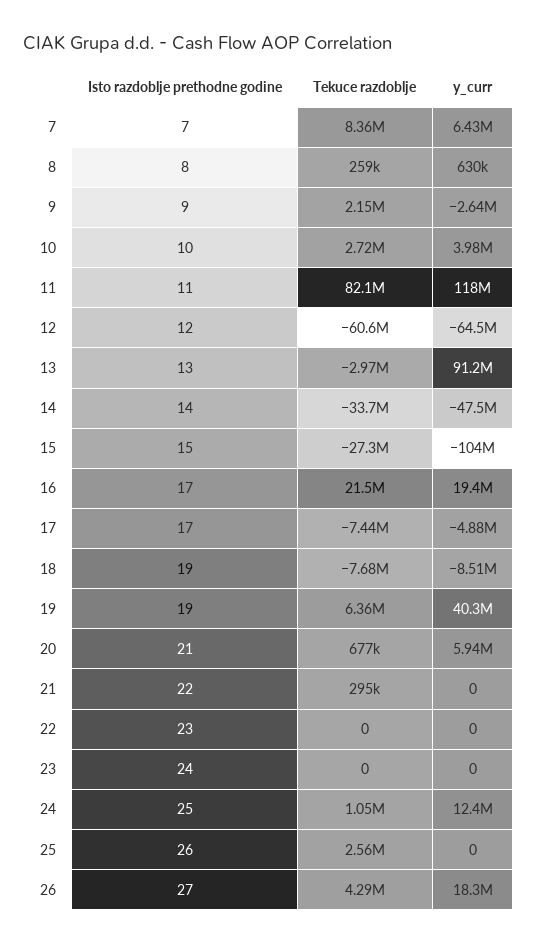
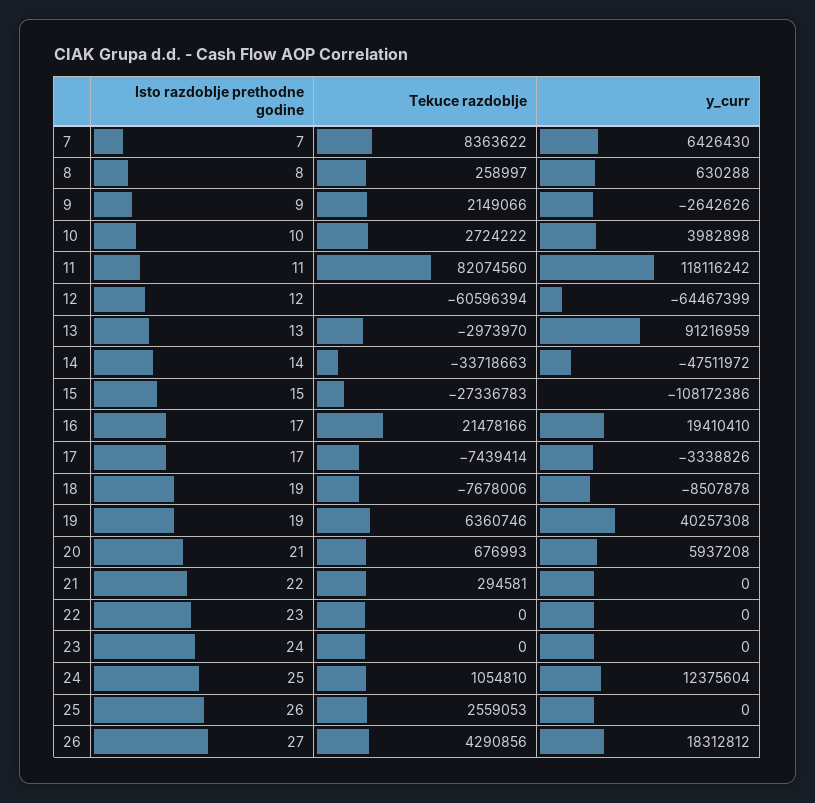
  {
    "Isto razdoblje prethodne godine": {
      "7": 7,
      "8": 8,
      "9": 9,
      "10": 10,
      "11": 11,
      "12": 12,
      "13": 13,
      "14": 14,
      "15": 15,
      "16": 17,
      "17": 17,
      "18": 19,
      "19": 19,
      "20": 21,
      "21": 22,
      "22": 23,
      "23": 24,
      "24": 25,
      "25": 26,
      "26": 27
    },
    "Tekuce razdoblje": {
      "7": 8363622,
      "8": 258997,
      "9": 2149066,
      "10": 2724222,
      "11": 82074560,
      "12": -60596394,
      "13": -2973970,
      "14": -33718663,
      "15": -27336783,
      "16": 21478166,
      "17": -7439414,
      "18": -7678006,
      "19": 6360746,
      "20": 676993,
      "21": 294581,
      "22": 0,
      "23": 0,
      "24": 1054810,
      "25": 2559053,
      "26": 4290856
    },
    "y_curr": {
      "7": 6426430,
      "8": 630288,
      "9": -2642626,
      "10": 3982898,
      "11": 118116242,
      "12": -64467399,
      "13": 91216959,
      "14": -47511972,
-     "15": -104000000,
+     "15": -108172386,
      "16": 19410410,
-     "17": -4880000,
+     "17": -3338826,
      "18": -8507878,
      "19": 40257308,
      "20": 5937208,
      "21": 0,
      "22": 0,
      "23": 0,
      "24": 12375604,
      "25": 0,
      "26": 18312812
    }
  }

